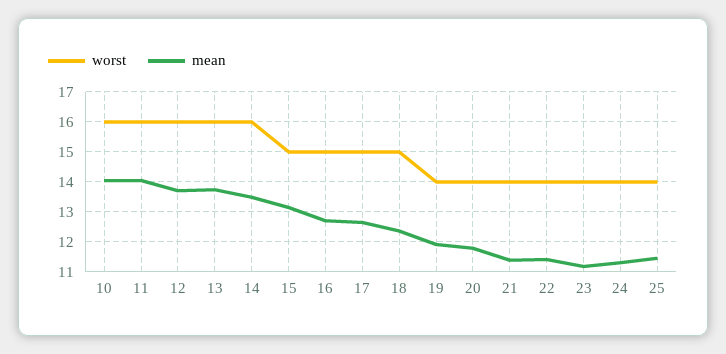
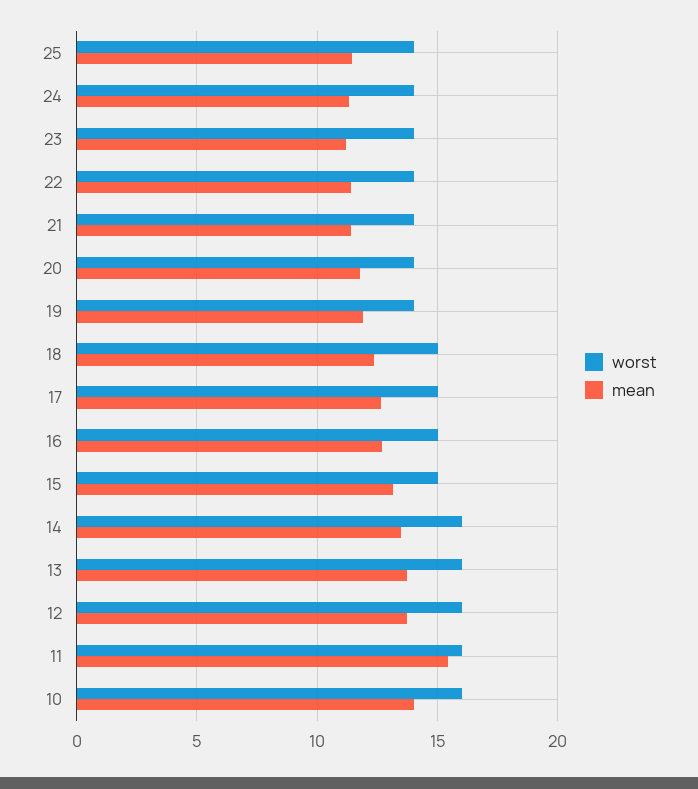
  {
    "worst": {
      "10": 16,
      "11": 16,
      "12": 16,
      "13": 16,
      "14": 16,
      "15": 15,
      "16": 15,
      "17": 15,
      "18": 15,
      "19": 14,
      "20": 14,
      "21": 14,
      "22": 14,
      "23": 14,
      "24": 14,
      "25": 14
    },
    "mean": {
      "10": 14,
-     "11": 14,
+     "11": 15.5,
      "12": 13.8,
      "13": 13.8,
      "14": 13.4,
      "15": 13.2,
      "16": 12.8,
      "17": 12.6,
      "18": 12.4,
      "19": 12,
      "20": 11.8,
      "21": 11.4,
      "22": 11.4,
      "23": 11.2,
      "24": 11.4,
      "25": 11.4
    }
  }

